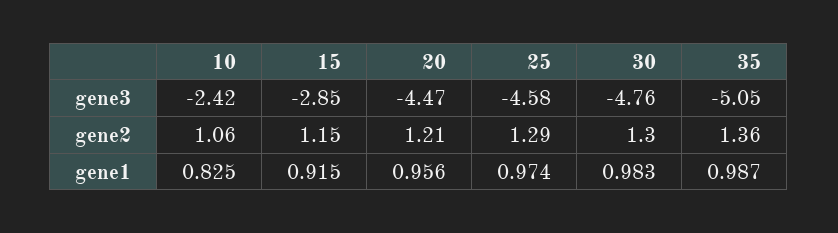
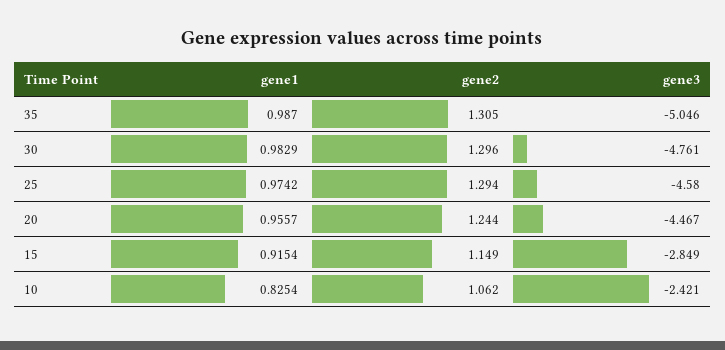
  {
    "10": {
      "gene3": -2.421,
      "gene2": 1.062,
      "gene1": 0.8254
    },
    "15": {
      "gene3": -2.849,
      "gene2": 1.149,
      "gene1": 0.9154
    },
    "20": {
      "gene3": -4.467,
-     "gene2": 1.21,
+     "gene2": 1.244,
      "gene1": 0.9557
    },
    "25": {
      "gene3": -4.58,
      "gene2": 1.294,
      "gene1": 0.9742
    },
    "30": {
      "gene3": -4.761,
      "gene2": 1.296,
      "gene1": 0.9829
    },
    "35": {
      "gene3": -5.046,
-     "gene2": 1.36,
+     "gene2": 1.305,
      "gene1": 0.987
    }
  }

